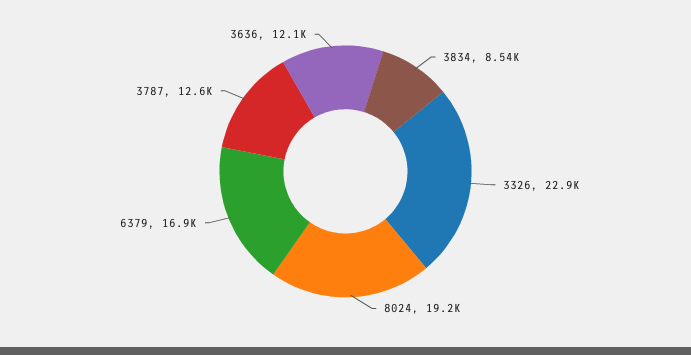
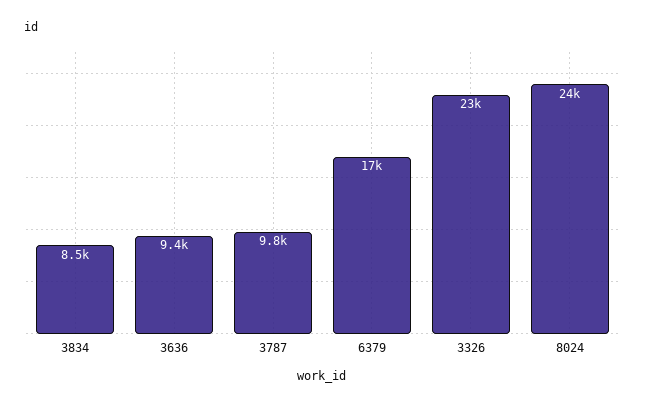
  {
    "3834": 8540,
    "3326": 22900,
-   "8024": 19200,
+   "8024": 24000,
    "6379": 16900,
-   "3787": 12600,
+   "3787": 9800,
-   "3636": 12100
+   "3636": 9400
  }

